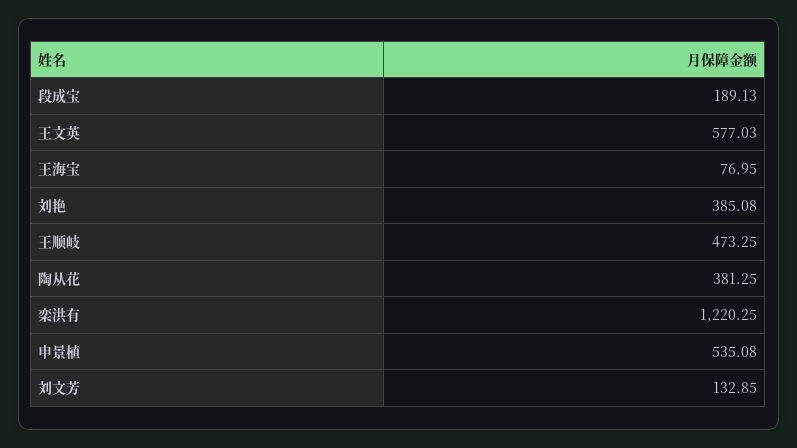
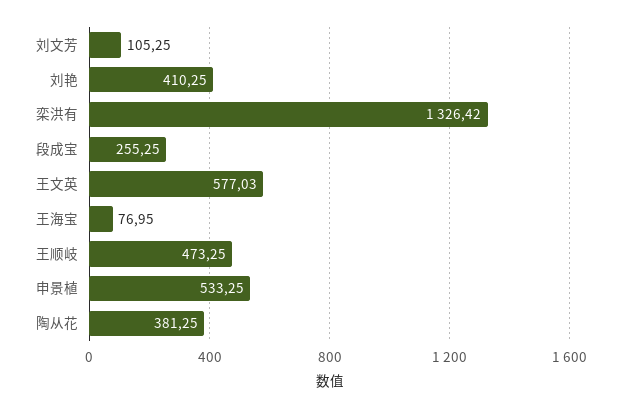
  {
-   "段成宝": 189.13,
+   "段成宝": 255.25,
    "王文英": 577.03,
    "王海宝": 76.95,
-   "刘艳": 385.08,
+   "刘艳": 410.25,
    "王顺岐": 473.25,
    "陶从花": 381.25,
-   "栾洪有": 1220.25,
+   "栾洪有": 1326.42,
-   "申景植": 535.08,
+   "申景植": 533.25,
-   "刘文芳": 132.85
+   "刘文芳": 105.25
  }

